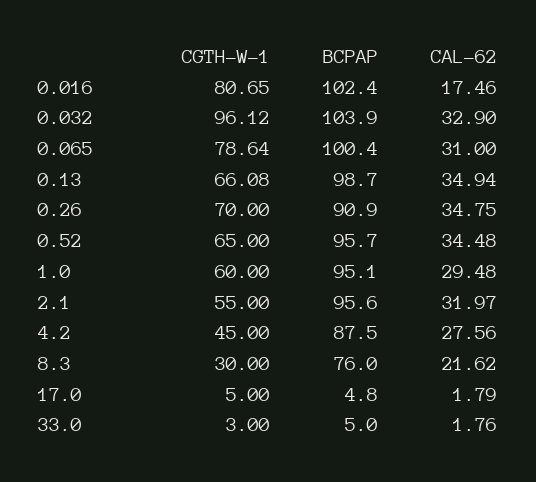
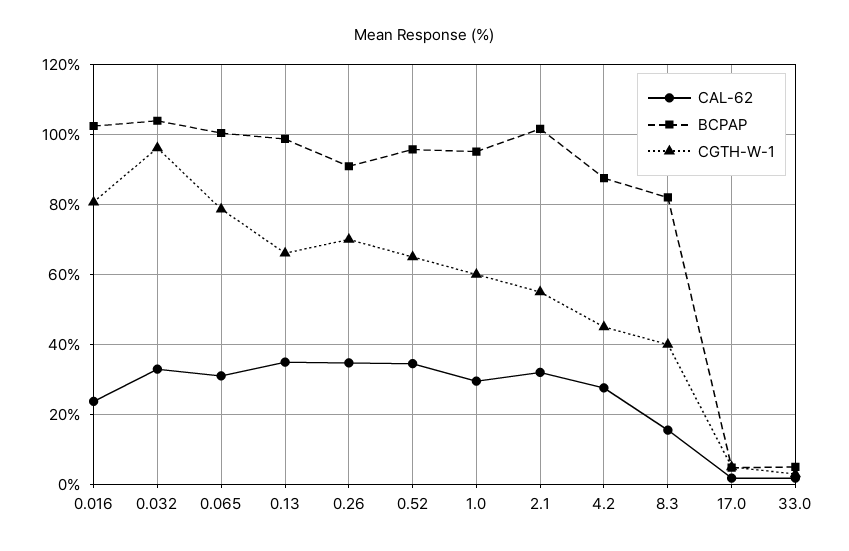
  {
    "CGTH-W-1": {
      "0.016": 80.65,
      "0.032": 96.12,
      "0.065": 78.64,
      "0.13": 66.08,
      "0.26": 70,
      "0.52": 65,
      "1.0": 60,
      "2.1": 55,
      "4.2": 45,
-     "8.3": 30,
+     "8.3": 40,
      "17.0": 5,
      "33.0": 3
    },
    "BCPAP": {
      "0.016": 102.4,
      "0.032": 103.9,
      "0.065": 100.4,
      "0.13": 98.7,
      "0.26": 90.9,
      "0.52": 95.7,
      "1.0": 95.1,
-     "2.1": 95.6,
+     "2.1": 102,
      "4.2": 87.5,
-     "8.3": 76,
+     "8.3": 82,
      "17.0": 4.8,
      "33.0": 5
    },
    "CAL-62": {
-     "0.016": 17.46,
+     "0.016": 24,
      "0.032": 32.9,
      "0.065": 31,
      "0.13": 34.94,
      "0.26": 34.75,
      "0.52": 34.48,
      "1.0": 29.48,
      "2.1": 31.97,
      "4.2": 27.56,
-     "8.3": 21.62,
+     "8.3": 16,
      "17.0": 1.79,
      "33.0": 1.76
    }
  }

